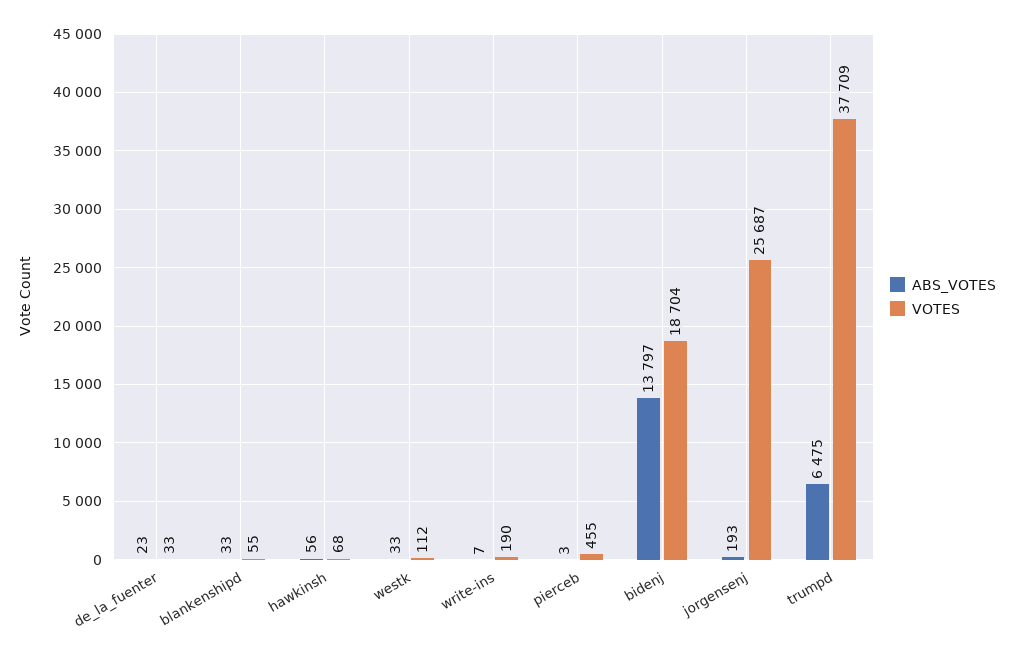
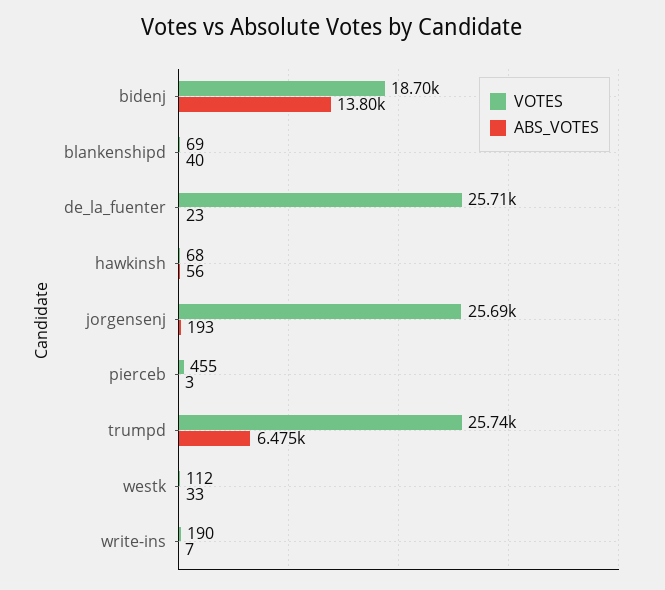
  {
    "ABS_VOTES": {
      "de_la_fuenter": 23,
-     "blankenshipd": 33,
+     "blankenshipd": 40,
      "hawkinsh": 56,
      "westk": 33,
      "write-ins": 7,
      "pierceb": 3,
      "bidenj": 13797,
      "jorgensenj": 193,
      "trumpd": 6475
    },
    "VOTES": {
-     "de_la_fuenter": 33,
+     "de_la_fuenter": 25710,
-     "blankenshipd": 55,
+     "blankenshipd": 69,
      "hawkinsh": 68,
      "westk": 112,
      "write-ins": 190,
      "pierceb": 455,
      "bidenj": 18704,
      "jorgensenj": 25687,
-     "trumpd": 37709
+     "trumpd": 25740
    }
  }

